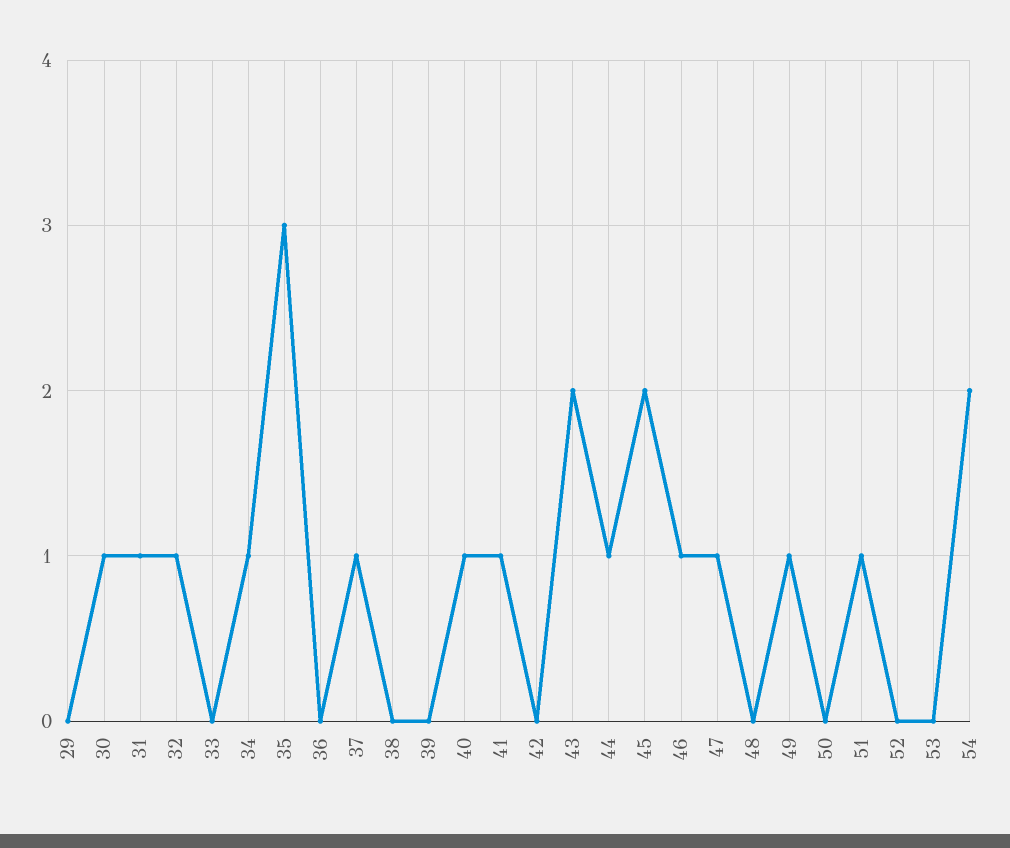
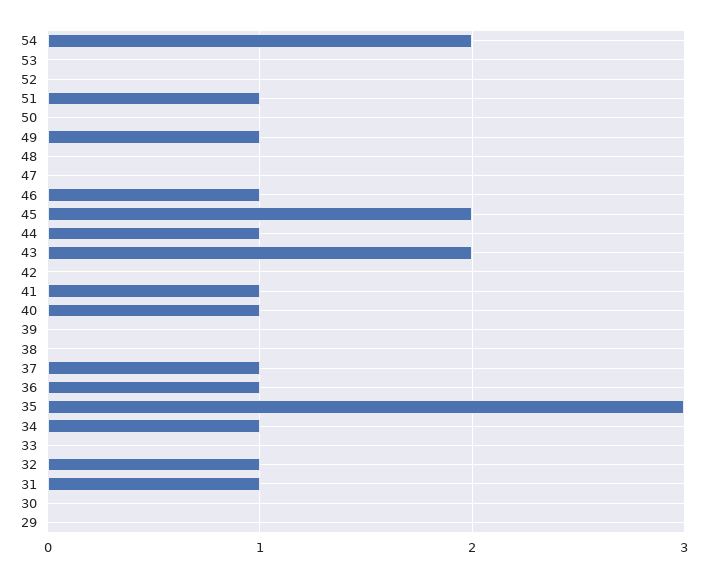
  {
    "29": 0,
-   "30": 1,
+   "30": 0,
    "31": 1,
    "32": 1,
    "33": 0,
    "34": 1,
    "35": 3,
-   "36": 0,
+   "36": 1,
    "37": 1,
    "38": 0,
    "39": 0,
    "40": 1,
    "41": 1,
    "42": 0,
    "43": 2,
    "44": 1,
    "45": 2,
    "46": 1,
-   "47": 1,
+   "47": 0,
    "48": 0,
    "49": 1,
    "50": 0,
    "51": 1,
    "52": 0,
    "53": 0,
    "54": 2
  }

